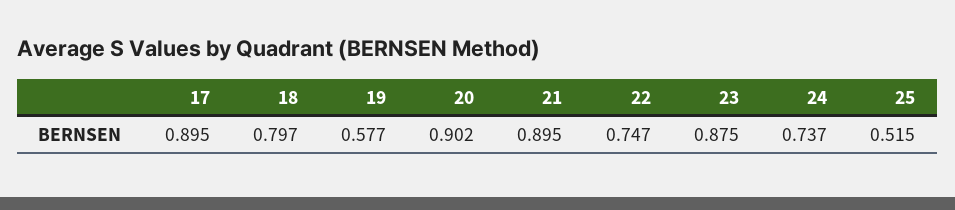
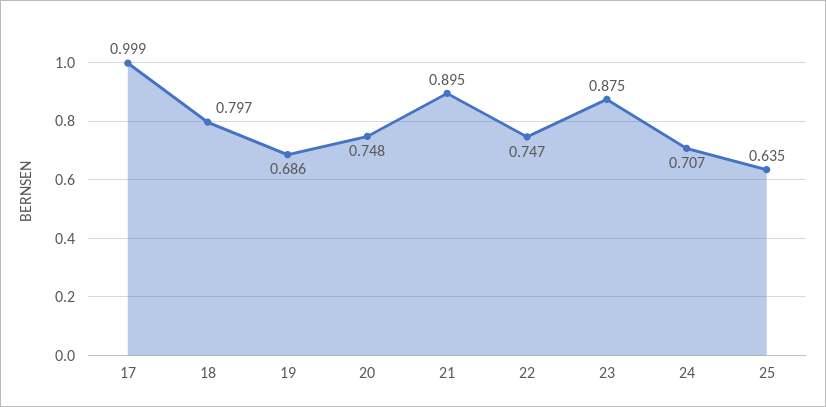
  {
-   "17": 0.895,
+   "17": 0.999,
    "18": 0.797,
-   "19": 0.577,
+   "19": 0.686,
-   "20": 0.902,
+   "20": 0.748,
    "21": 0.895,
    "22": 0.747,
    "23": 0.875,
-   "24": 0.737,
+   "24": 0.707,
-   "25": 0.515
+   "25": 0.635
  }

